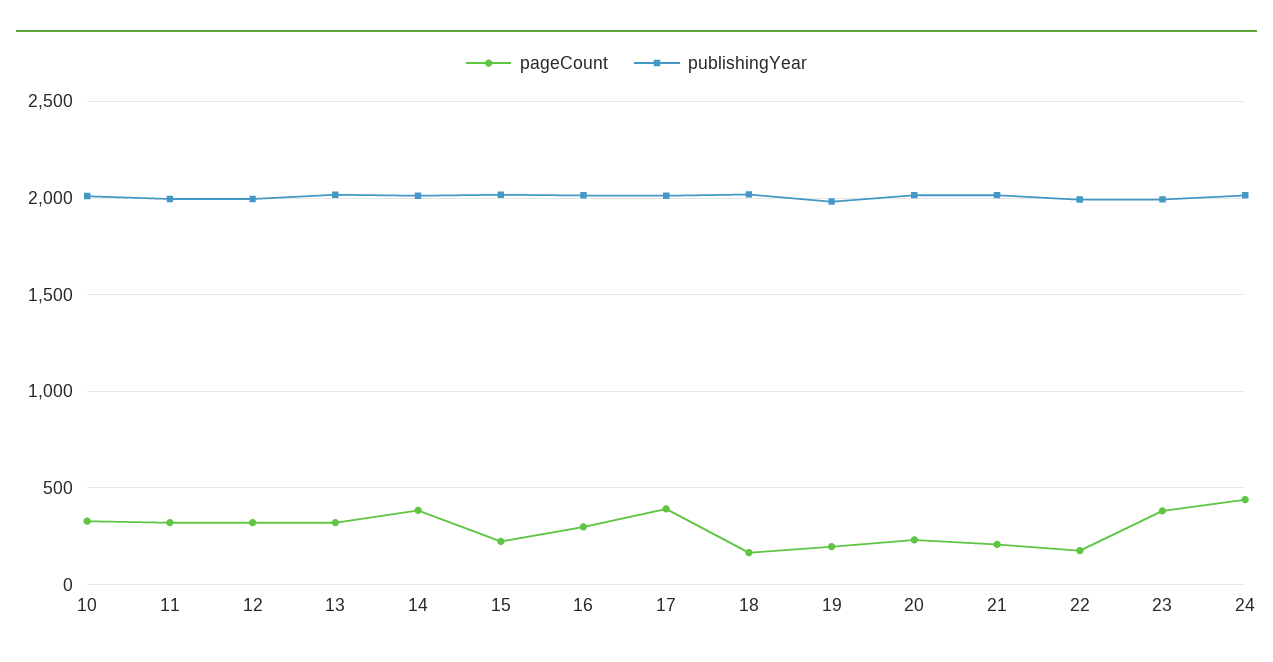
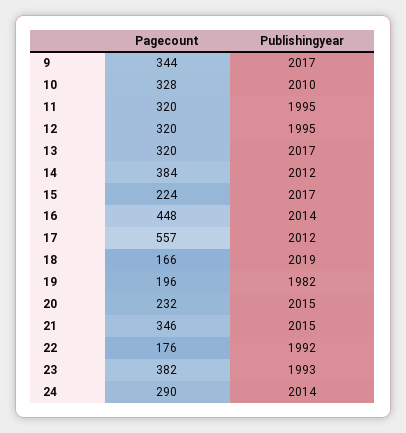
  {
    "pageCount": {
      "10": 328,
      "11": 320,
      "12": 320,
      "13": 320,
      "14": 384,
      "15": 224,
-     "16": 300,
+     "16": 448,
-     "17": 400,
+     "17": 557,
      "18": 166,
      "19": 196,
      "20": 232,
-     "21": 200,
+     "21": 346,
      "22": 176,
      "23": 382,
-     "24": 450
+     "24": 290,
+     "9": 344
    },
    "publishingYear": {
      "10": 2010,
      "11": 1995,
      "12": 1995,
      "13": 2017,
      "14": 2012,
      "15": 2017,
      "16": 2014,
      "17": 2012,
      "18": 2019,
      "19": 1982,
      "20": 2015,
      "21": 2015,
      "22": 1992,
      "23": 1993,
-     "24": 2014
+     "24": 2014,
+     "9": 2017
    }
  }

